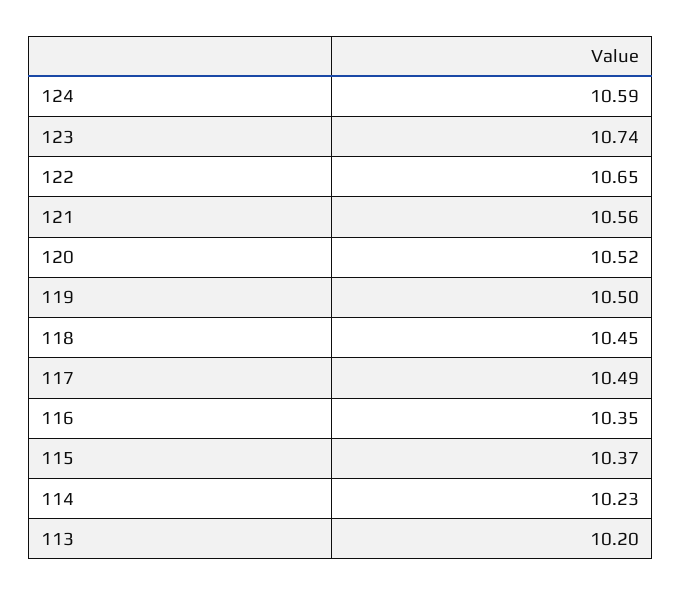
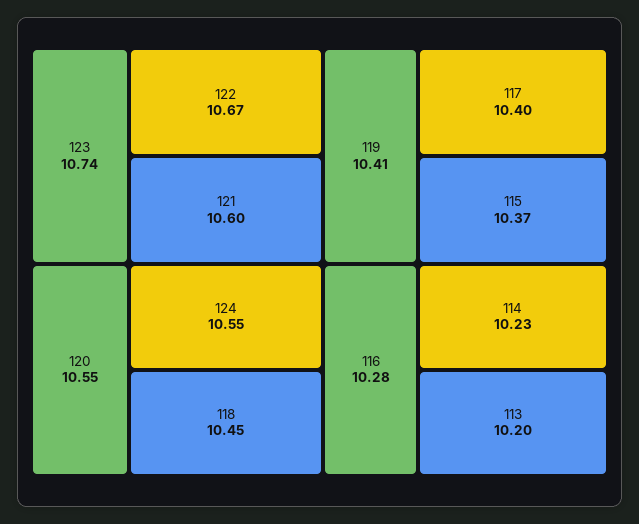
  {
-   "124": 10.59,
+   "124": 10.55,
    "123": 10.74,
-   "122": 10.65,
+   "122": 10.67,
-   "121": 10.56,
+   "121": 10.6,
-   "120": 10.52,
+   "120": 10.55,
-   "119": 10.5,
+   "119": 10.41,
    "118": 10.45,
-   "117": 10.49,
+   "117": 10.4,
-   "116": 10.35,
+   "116": 10.28,
    "115": 10.37,
    "114": 10.23,
    "113": 10.2
  }

